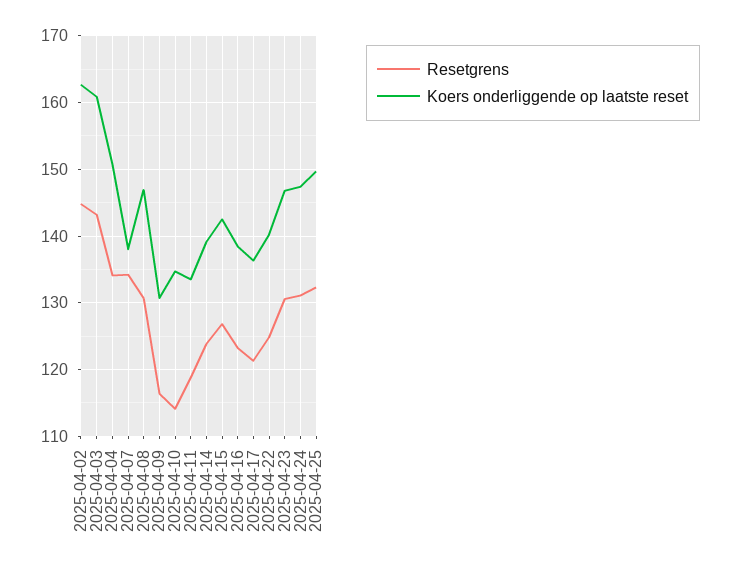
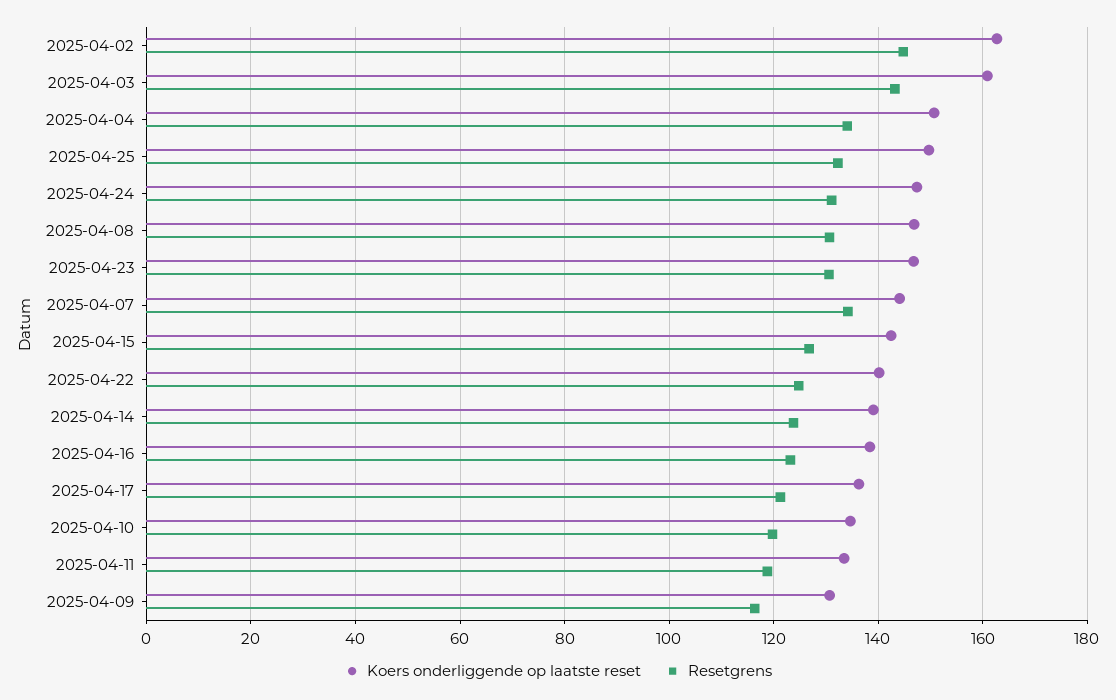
  {
    "Resetgrens": {
      "2025-04-02": 145,
      "2025-04-03": 143,
      "2025-04-04": 134,
      "2025-04-07": 134,
      "2025-04-08": 131,
      "2025-04-09": 116,
-     "2025-04-10": 114,
+     "2025-04-10": 120,
      "2025-04-11": 119,
      "2025-04-14": 124,
      "2025-04-15": 127,
      "2025-04-16": 123,
      "2025-04-17": 121,
      "2025-04-22": 125,
      "2025-04-23": 131,
      "2025-04-24": 131,
      "2025-04-25": 132
    },
    "Koers onderliggende op laatste reset": {
      "2025-04-02": 163,
      "2025-04-03": 161,
      "2025-04-04": 151,
-     "2025-04-07": 138,
+     "2025-04-07": 144,
      "2025-04-08": 147,
      "2025-04-09": 131,
      "2025-04-10": 135,
      "2025-04-11": 134,
      "2025-04-14": 139,
      "2025-04-15": 143,
      "2025-04-16": 138,
      "2025-04-17": 136,
      "2025-04-22": 140,
      "2025-04-23": 147,
      "2025-04-24": 147,
      "2025-04-25": 150
    }
  }

